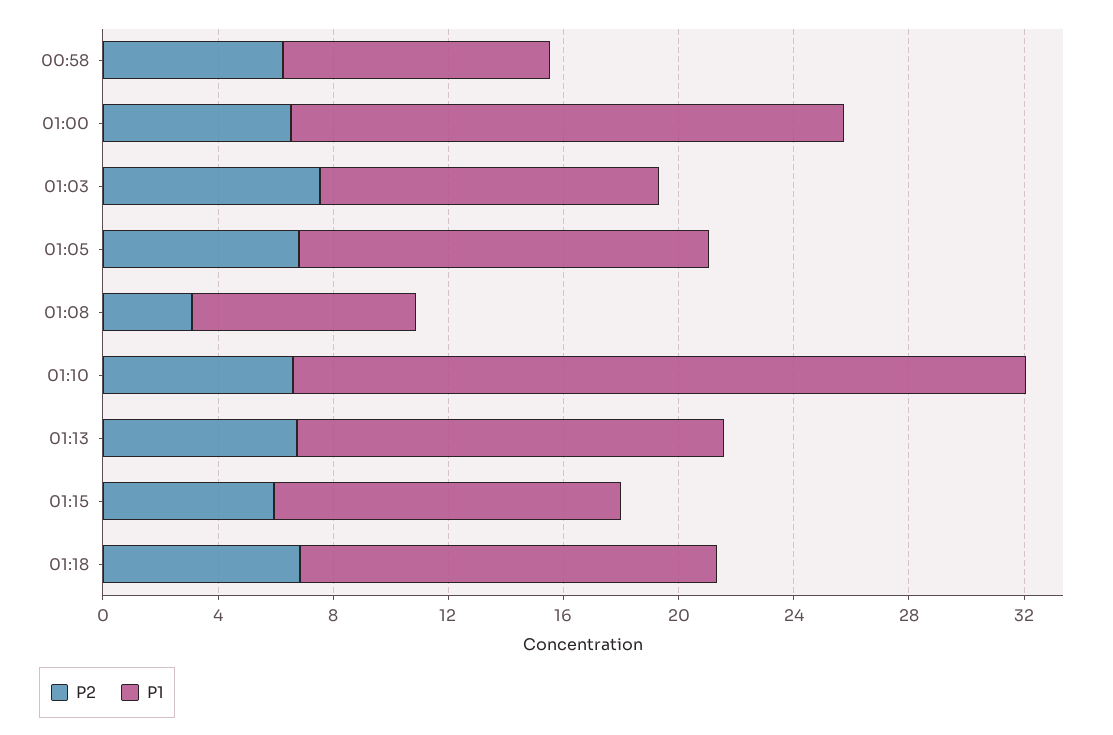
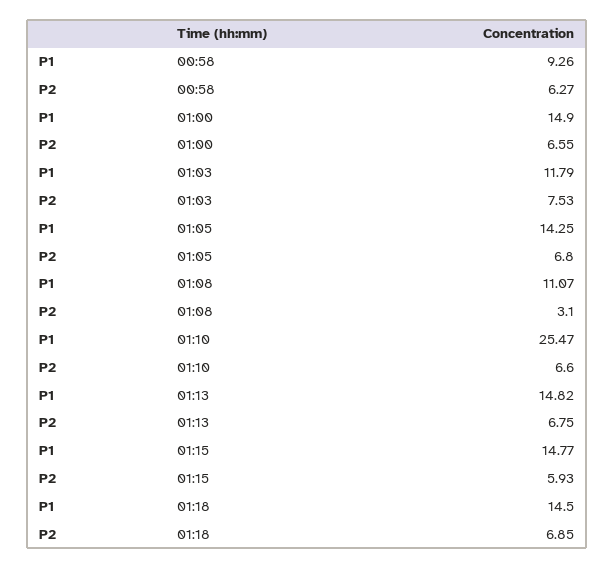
  {
    "P2": {
      "00:58": 6.27,
      "01:00": 6.55,
      "01:03": 7.53,
      "01:05": 6.8,
      "01:08": 3.1,
      "01:10": 6.6,
      "01:13": 6.75,
      "01:15": 5.93,
      "01:18": 6.85
    },
    "P1": {
      "00:58": 9.26,
-     "01:00": 19,
+     "01:00": 14.9,
      "01:03": 11.79,
      "01:05": 14.25,
-     "01:08": 8,
+     "01:08": 11.07,
      "01:10": 25.47,
      "01:13": 14.82,
-     "01:15": 12,
+     "01:15": 14.77,
      "01:18": 14.5
    }
  }

